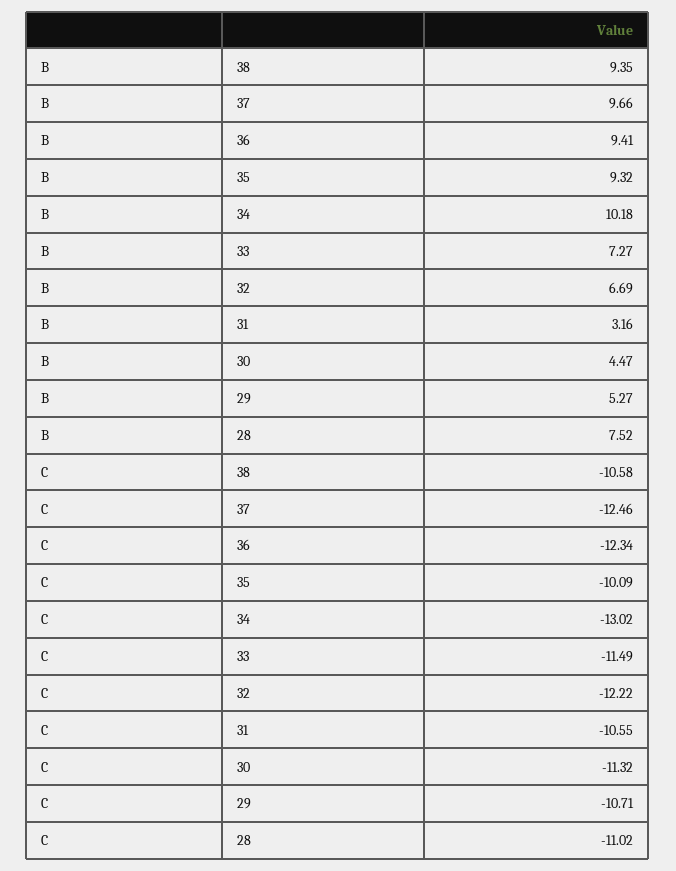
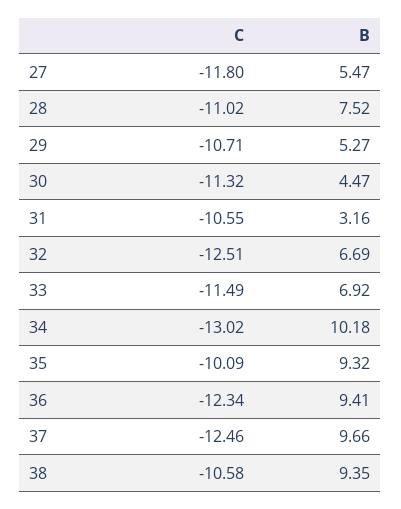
  {
    "B": {
      "38": 9.35,
      "37": 9.66,
      "36": 9.41,
      "35": 9.32,
      "34": 10.18,
-     "33": 7.27,
+     "33": 6.92,
      "32": 6.69,
      "31": 3.16,
      "30": 4.47,
      "29": 5.27,
-     "28": 7.52
+     "28": 7.52,
+     "27": 5.47
    },
    "C": {
      "38": -10.58,
      "37": -12.46,
      "36": -12.34,
      "35": -10.09,
      "34": -13.02,
      "33": -11.49,
-     "32": -12.22,
+     "32": -12.51,
      "31": -10.55,
      "30": -11.32,
      "29": -10.71,
-     "28": -11.02
+     "28": -11.02,
+     "27": -11.8
    }
  }

